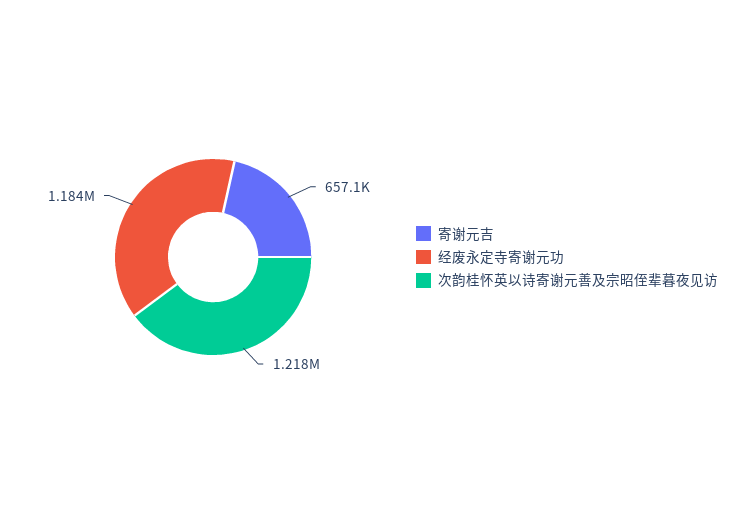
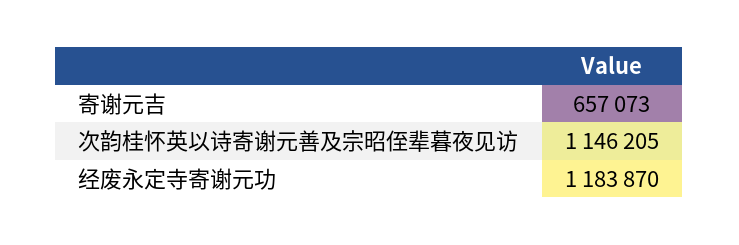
  {
    "寄谢元吉": 657073,
    "经废永定寺寄谢元功": 1183870,
-   "次韵桂怀英以诗寄谢元善及宗昭侄辈暮夜见访": 1218000
+   "次韵桂怀英以诗寄谢元善及宗昭侄辈暮夜见访": 1146205
  }

